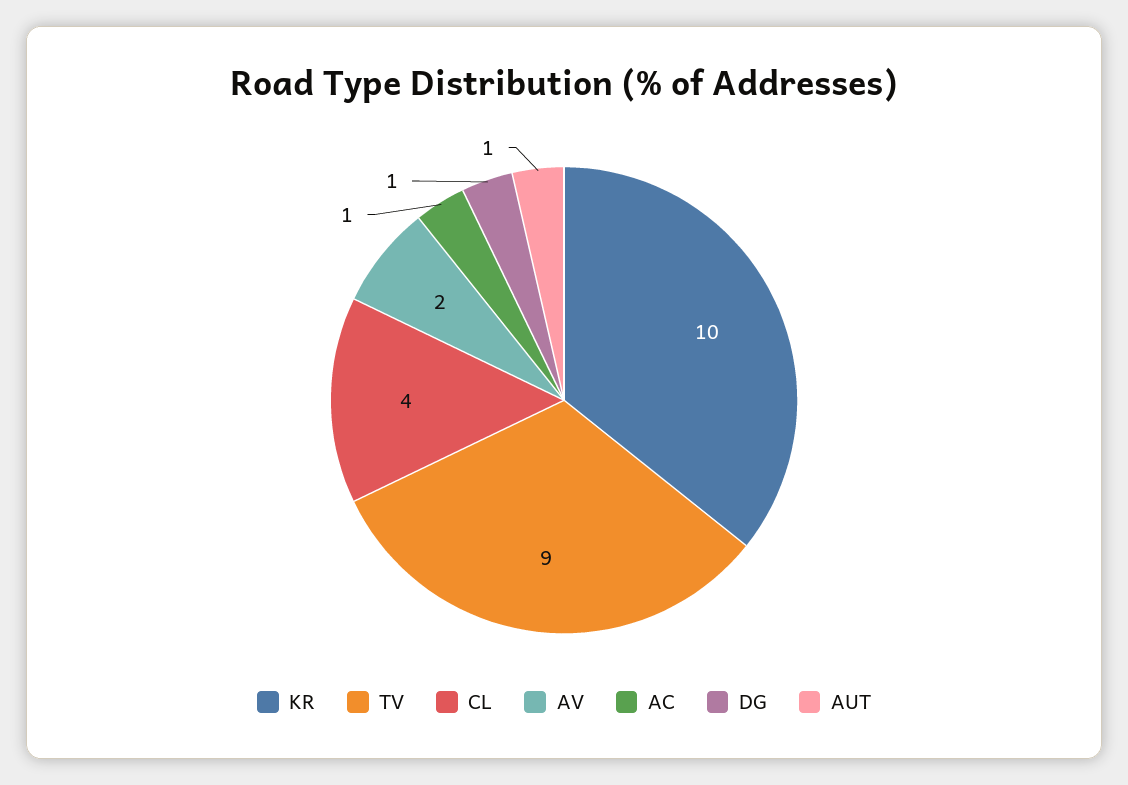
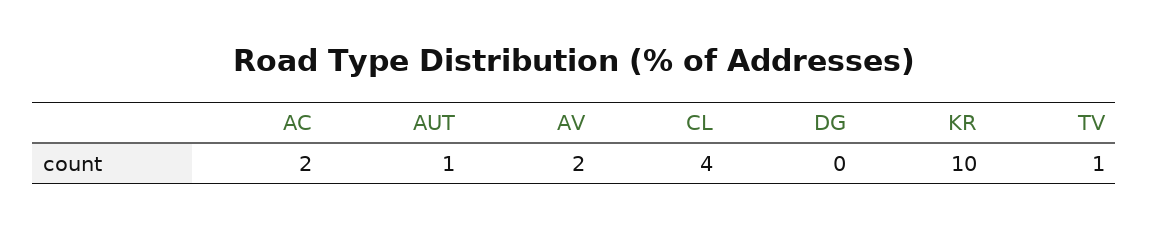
  {
    "KR": 10,
-   "TV": 9,
+   "TV": 1,
    "CL": 4,
    "AV": 2,
-   "AC": 1,
+   "AC": 2,
-   "DG": 1,
+   "DG": 0,
    "AUT": 1
  }

